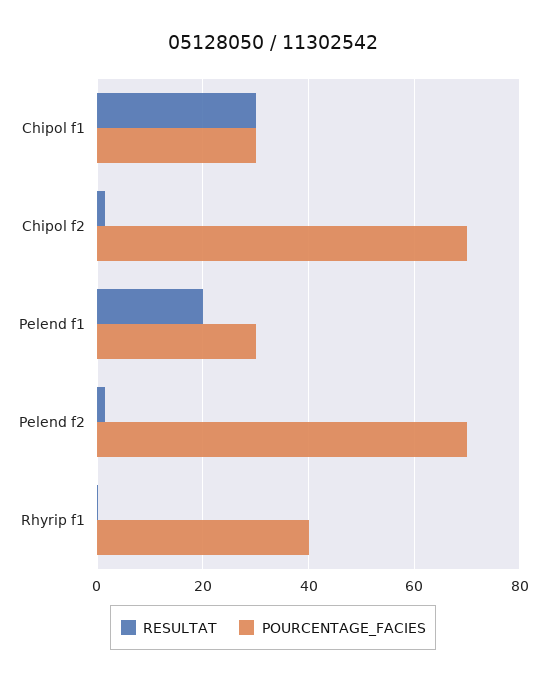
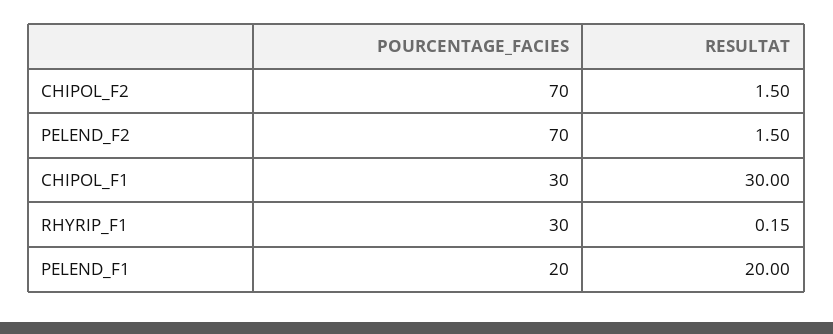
  {
    "RESULTAT": {
      "Chipol f1": 30,
      "Chipol f2": 1.5,
      "Pelend f1": 20,
      "Pelend f2": 1.5,
      "Rhyrip f1": 0.15
    },
    "POURCENTAGE_FACIES": {
      "Chipol f1": 30,
      "Chipol f2": 70,
-     "Pelend f1": 30,
+     "Pelend f1": 20,
      "Pelend f2": 70,
-     "Rhyrip f1": 40
+     "Rhyrip f1": 30
    }
  }

